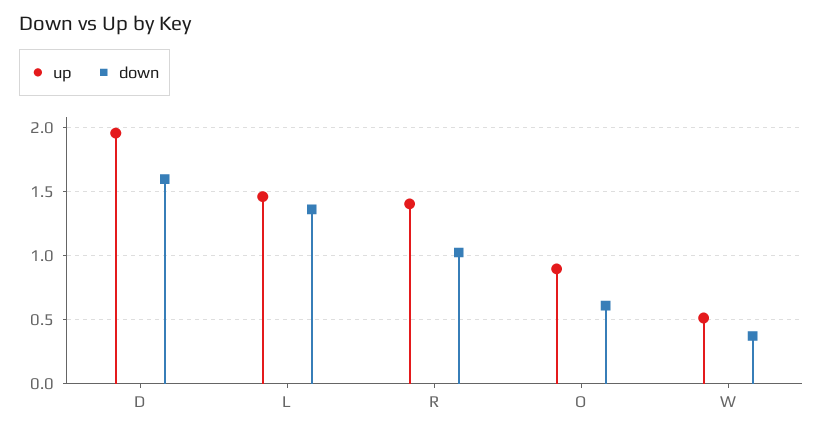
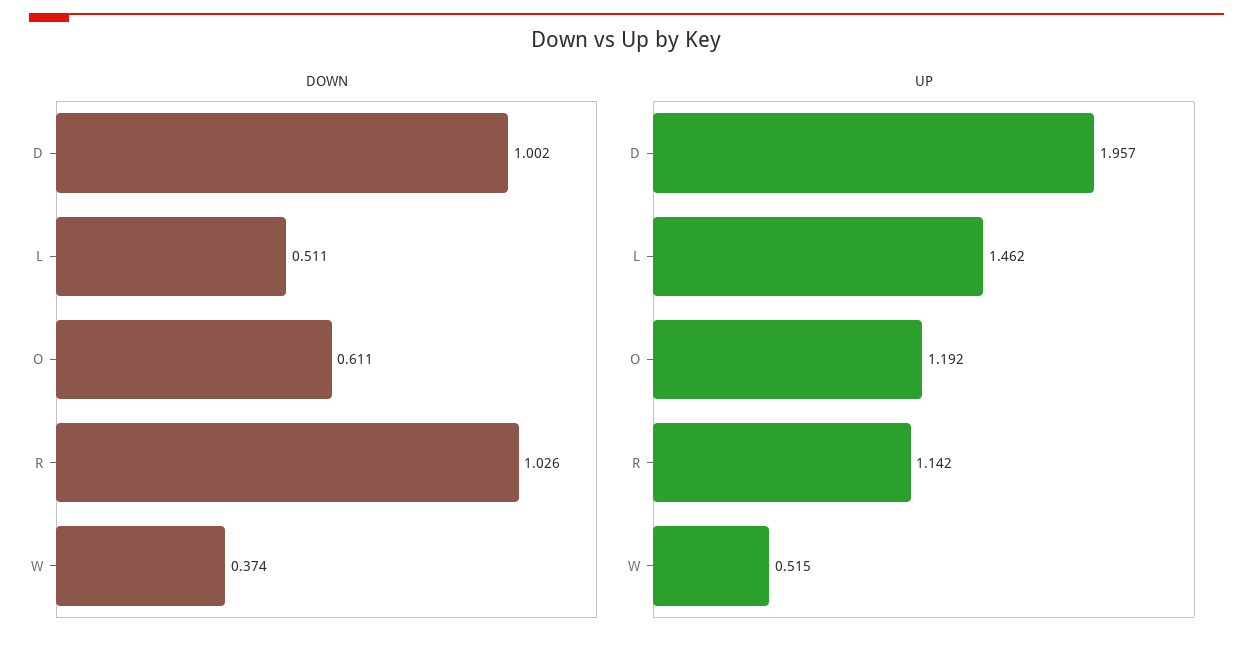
  {
    "up": {
      "D": 1.957,
      "L": 1.462,
-     "R": 1.4,
+     "R": 1.142,
-     "O": 0.9,
+     "O": 1.192,
      "W": 0.515
    },
    "down": {
-     "D": 1.6,
+     "D": 1.002,
-     "L": 1.35,
+     "L": 0.511,
      "R": 1.026,
      "O": 0.611,
      "W": 0.374
    }
  }

